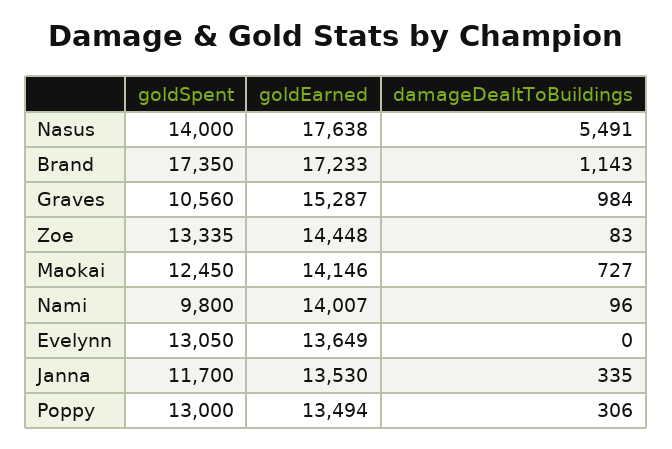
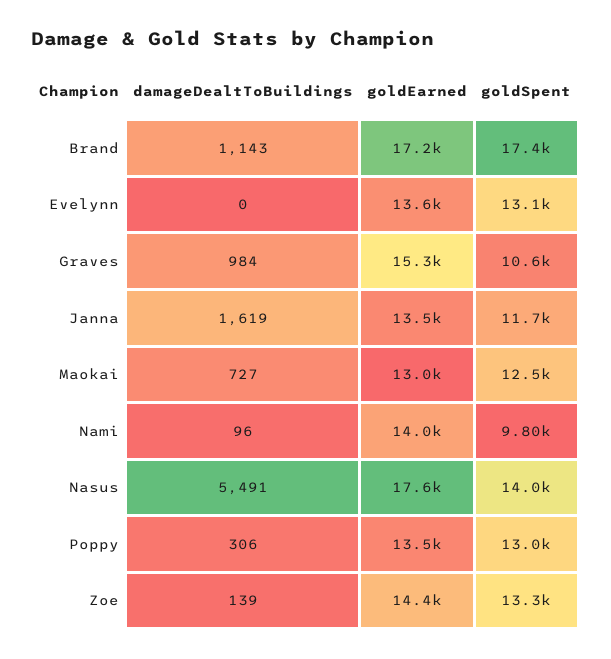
  {
    "goldSpent": {
      "Nasus": 14000,
      "Brand": 17350,
      "Graves": 10560,
      "Zoe": 13335,
      "Maokai": 12450,
      "Nami": 9800,
      "Evelynn": 13050,
      "Janna": 11700,
      "Poppy": 13000
    },
    "goldEarned": {
      "Nasus": 17638,
      "Brand": 17233,
      "Graves": 15287,
      "Zoe": 14448,
-     "Maokai": 14146,
+     "Maokai": 13000,
      "Nami": 14007,
      "Evelynn": 13649,
      "Janna": 13530,
      "Poppy": 13494
    },
    "damageDealtToBuildings": {
      "Nasus": 5491,
      "Brand": 1143,
      "Graves": 984,
-     "Zoe": 83,
+     "Zoe": 139,
      "Maokai": 727,
      "Nami": 96,
      "Evelynn": 0,
-     "Janna": 335,
+     "Janna": 1619,
      "Poppy": 306
    }
  }

